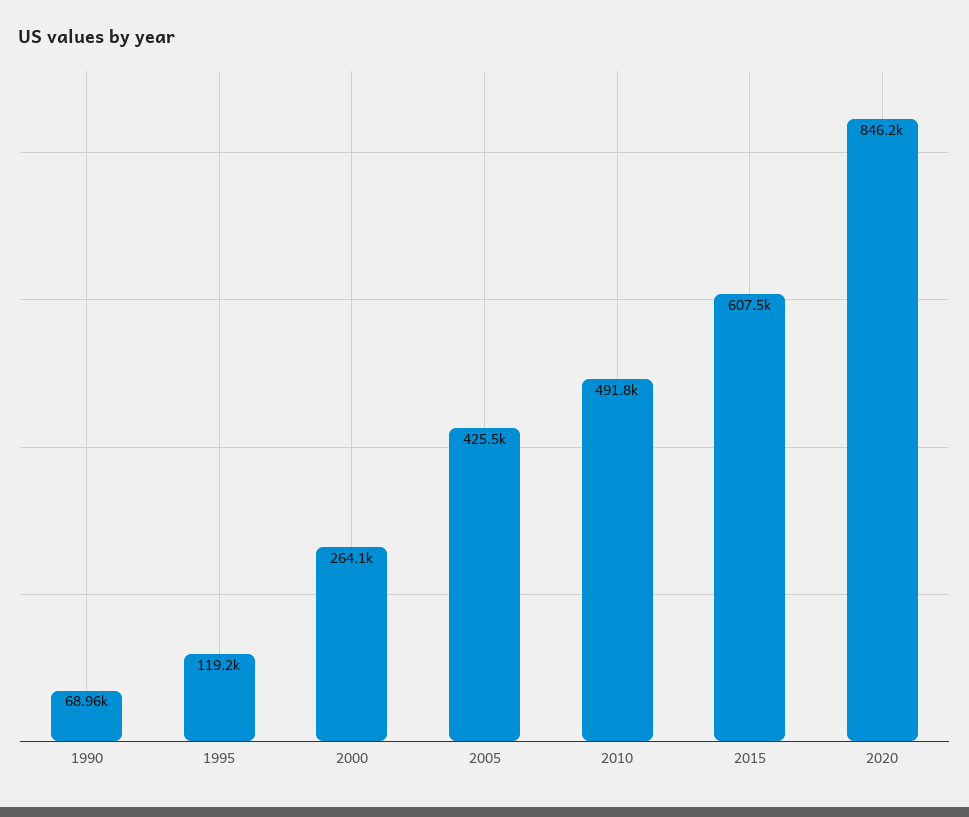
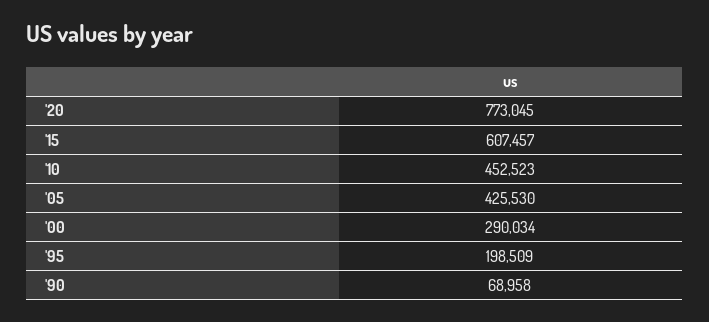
  {
    "1990": 68958,
-   "1995": 119200,
+   "1995": 198509,
-   "2000": 264100,
+   "2000": 290034,
    "2005": 425530,
-   "2010": 491800,
+   "2010": 452523,
    "2015": 607457,
-   "2020": 846200
+   "2020": 773045
  }

